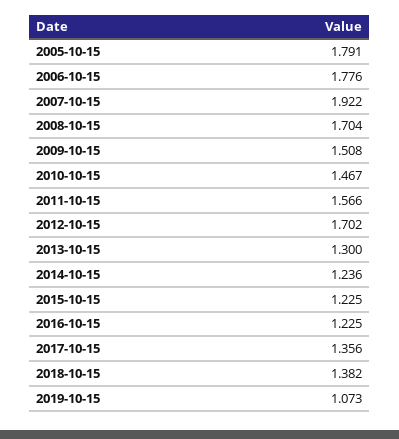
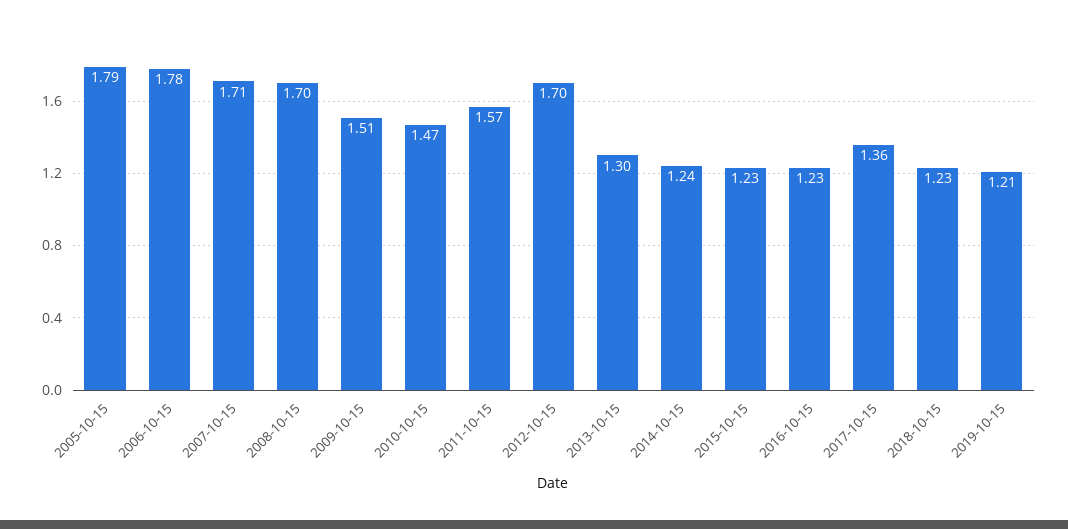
  {
    "2005-10-15": 1.791,
    "2006-10-15": 1.776,
-   "2007-10-15": 1.922,
+   "2007-10-15": 1.71,
    "2008-10-15": 1.704,
    "2009-10-15": 1.508,
    "2010-10-15": 1.467,
    "2011-10-15": 1.566,
    "2012-10-15": 1.702,
    "2013-10-15": 1.3,
    "2014-10-15": 1.236,
    "2015-10-15": 1.225,
    "2016-10-15": 1.225,
    "2017-10-15": 1.356,
-   "2018-10-15": 1.382,
+   "2018-10-15": 1.23,
-   "2019-10-15": 1.073
+   "2019-10-15": 1.21
  }

